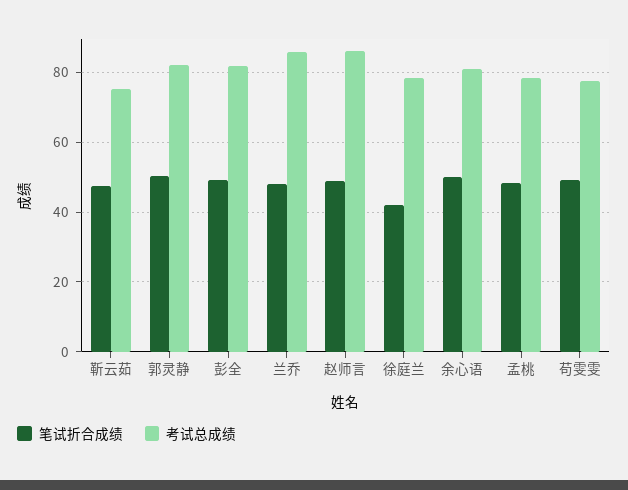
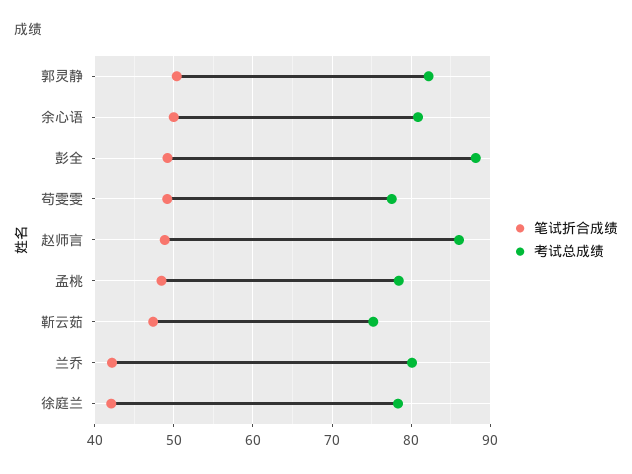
  {
    "笔试折合成绩": {
      "靳云茹": 47,
      "郭灵静": 50,
      "彭全": 49,
-     "兰乔": 48,
+     "兰乔": 42,
      "赵师言": 49,
      "徐庭兰": 42,
      "余心语": 50,
      "孟桃": 48,
      "苟雯雯": 49
    },
    "考试总成绩": {
      "靳云茹": 75,
      "郭灵静": 82,
-     "彭全": 82,
+     "彭全": 88,
-     "兰乔": 86,
+     "兰乔": 80,
      "赵师言": 86,
      "徐庭兰": 78,
      "余心语": 81,
      "孟桃": 78,
      "苟雯雯": 78
    }
  }

